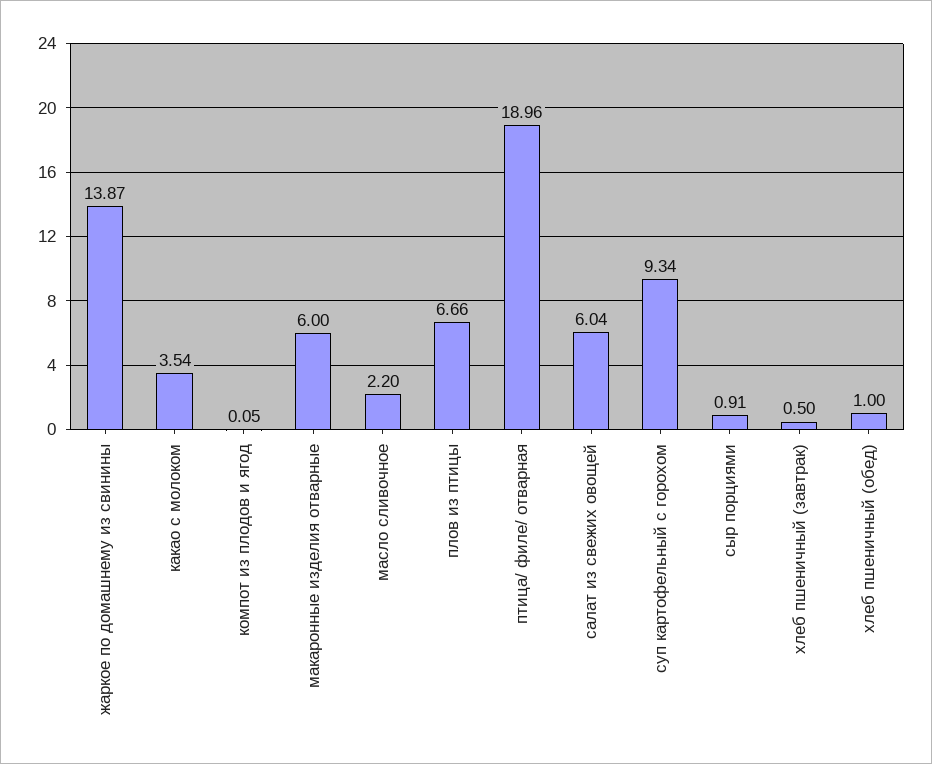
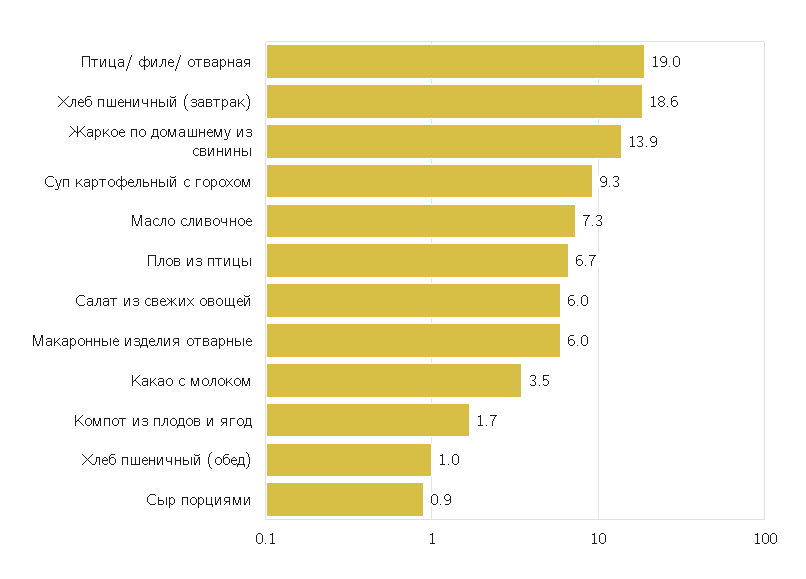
  {
    "жаркое по домашнему из свинины": 13.87,
    "какао с молоком": 3.54,
-   "компот из плодов и ягод": 0.05,
+   "компот из плодов и ягод": 1.7,
    "макаронные изделия отварные": 6,
-   "масло сливочное": 2.2,
+   "масло сливочное": 7.3,
    "плов из птицы": 6.66,
    "птица/ филе/ отварная": 18.96,
    "салат из свежих овощей": 6.04,
    "суп картофельный с горохом": 9.34,
    "сыр порциями": 0.91,
-   "хлеб пшеничный (завтрак)": 0.5,
+   "хлеб пшеничный (завтрак)": 18.6,
    "хлеб пшеничный (обед)": 1
  }

